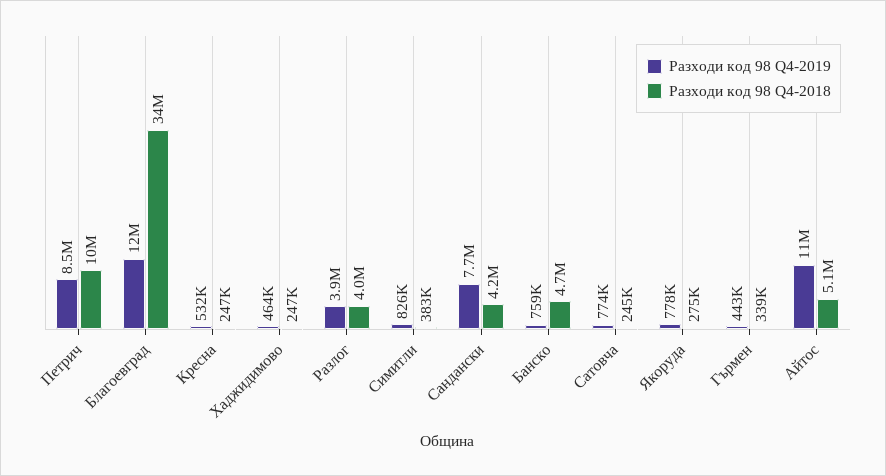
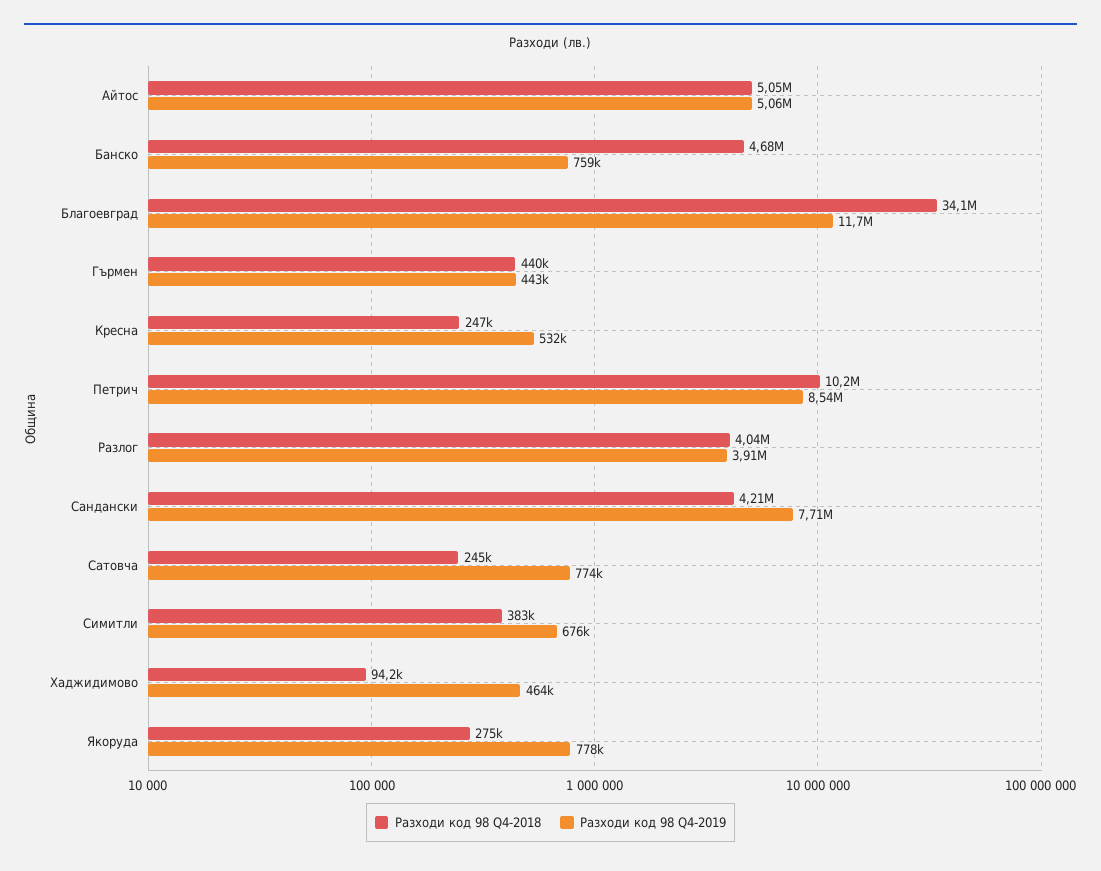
  {
    "Разходи код 98 Q4-2019": {
      "Петрич": 8540000,
      "Благоевград": 11700000,
      "Кресна": 532000,
      "Хаджидимово": 464000,
      "Разлог": 3910000,
-     "Симитли": 826000,
+     "Симитли": 676000,
      "Сандански": 7710000,
      "Банско": 759000,
      "Сатовча": 774000,
      "Якоруда": 778000,
      "Гърмен": 443000,
-     "Айтос": 11000000
+     "Айтос": 5060000
    },
    "Разходи код 98 Q4-2018": {
      "Петрич": 10200000,
      "Благоевград": 34100000,
      "Кресна": 247000,
-     "Хаджидимово": 247000,
+     "Хаджидимово": 94200,
      "Разлог": 4040000,
      "Симитли": 383000,
      "Сандански": 4210000,
      "Банско": 4680000,
      "Сатовча": 245000,
      "Якоруда": 275000,
-     "Гърмен": 339000,
+     "Гърмен": 440000,
      "Айтос": 5050000
    }
  }

